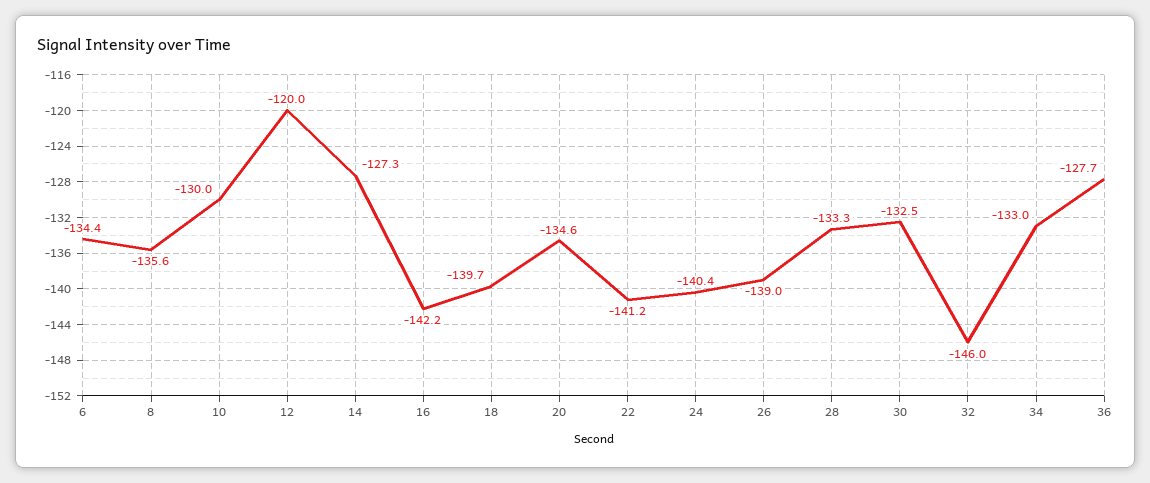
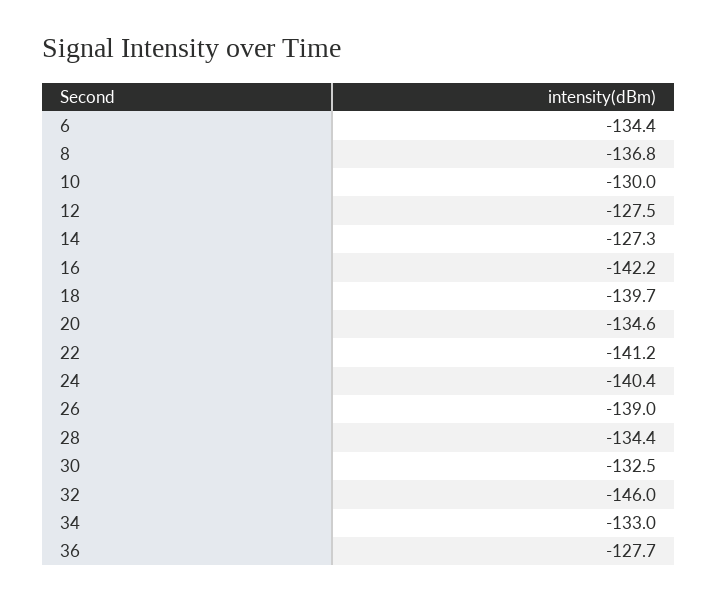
  {
    "6": -134.4,
-   "8": -135.6,
+   "8": -136.8,
    "10": -130,
-   "12": -120,
+   "12": -127.5,
    "14": -127.3,
    "16": -142.2,
    "18": -139.7,
    "20": -134.6,
    "22": -141.2,
    "24": -140.4,
    "26": -139,
-   "28": -133.3,
+   "28": -134.4,
    "30": -132.5,
    "32": -146,
    "34": -133,
    "36": -127.7
  }

